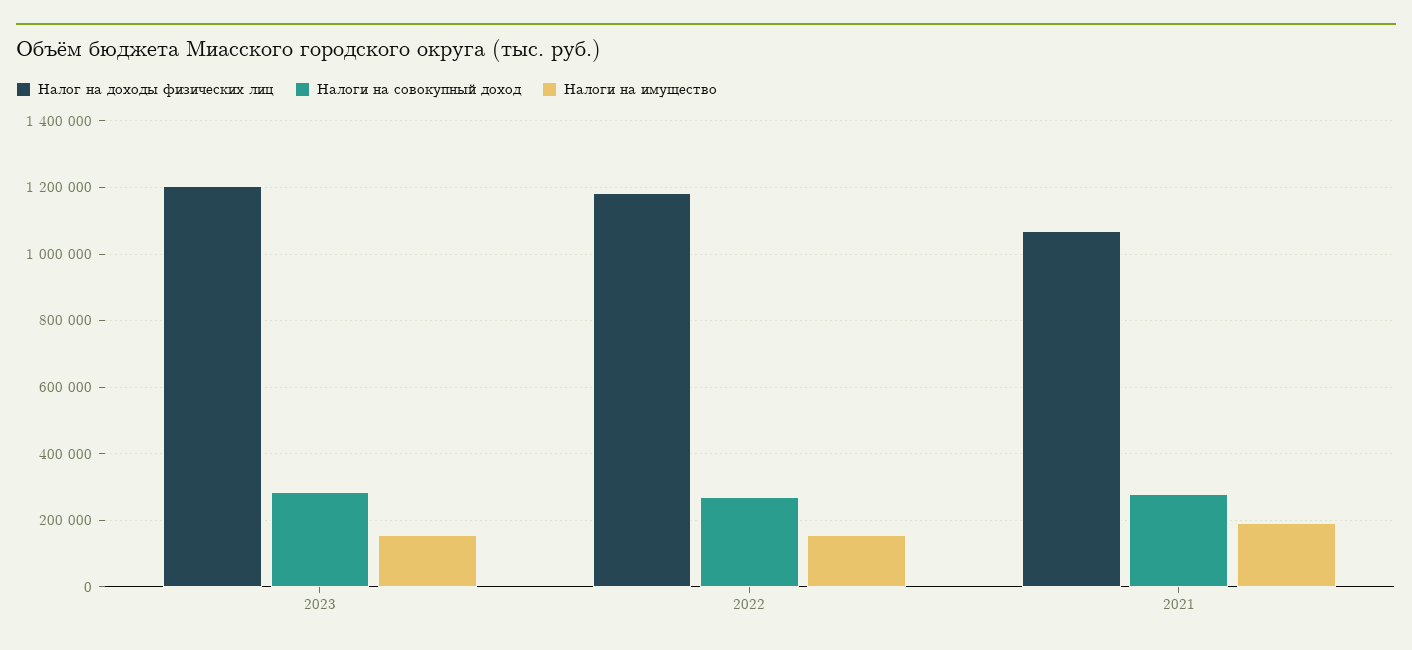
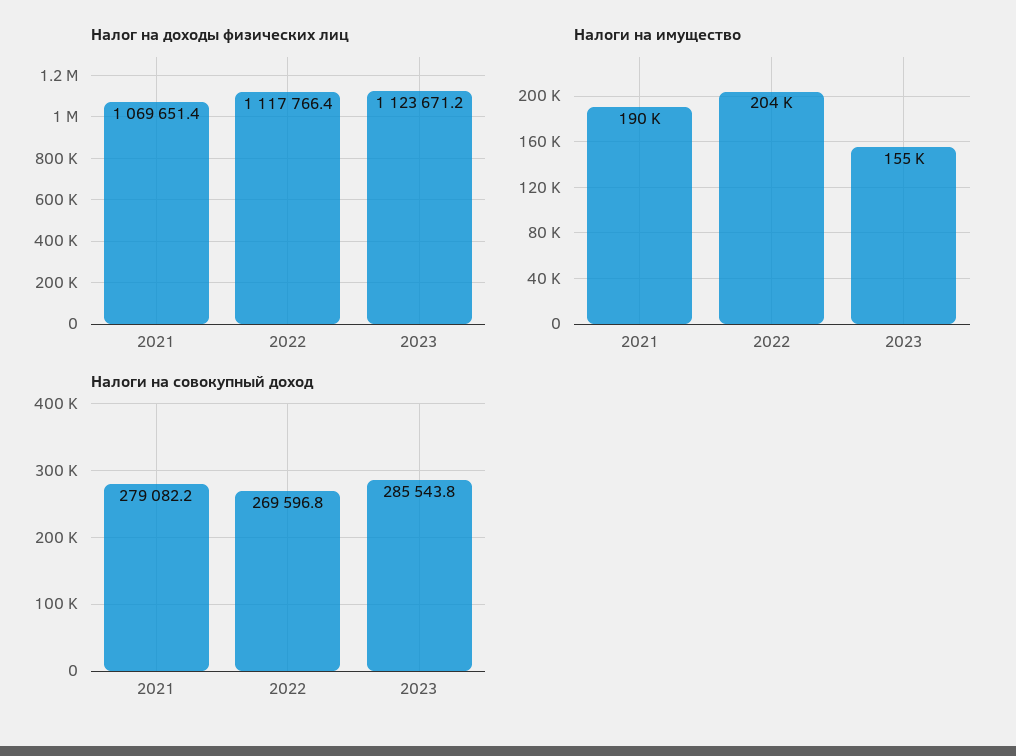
  {
    "Налог на доходы физических лиц": {
-     "2023": 1200000,
+     "2023": 1123671.2,
-     "2022": 1180000,
+     "2022": 1117766.4,
      "2021": 1069651.4
    },
    "Налоги на совокупный доход": {
      "2023": 285543.8,
      "2022": 269596.8,
      "2021": 279082.2
    },
    "Налоги на имущество": {
      "2023": 155000,
-     "2022": 160000,
+     "2022": 204000,
      "2021": 190000
    }
  }

